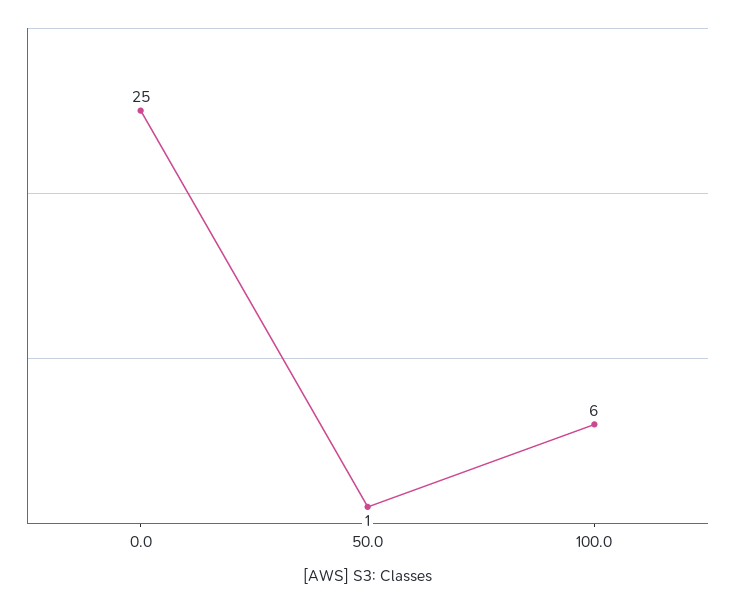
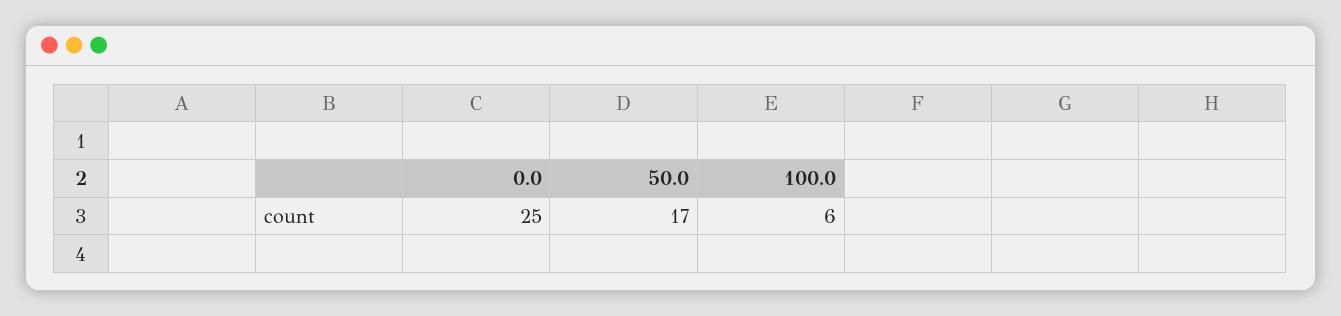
  {
    "0.0": 25,
-   "50.0": 1,
+   "50.0": 17,
    "100.0": 6
  }

